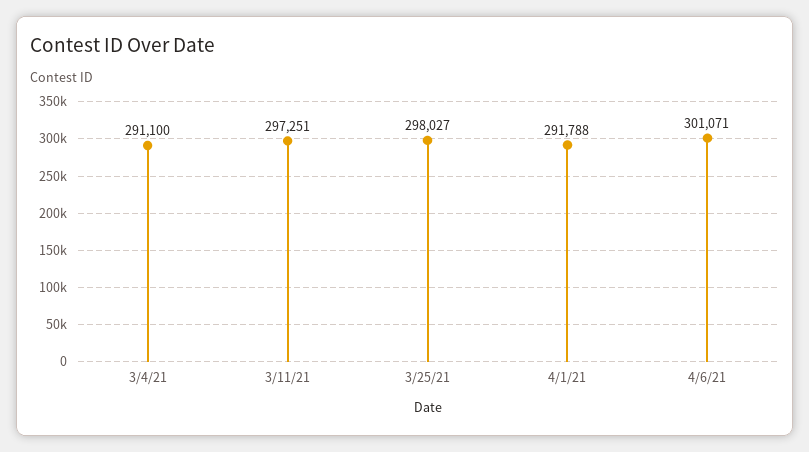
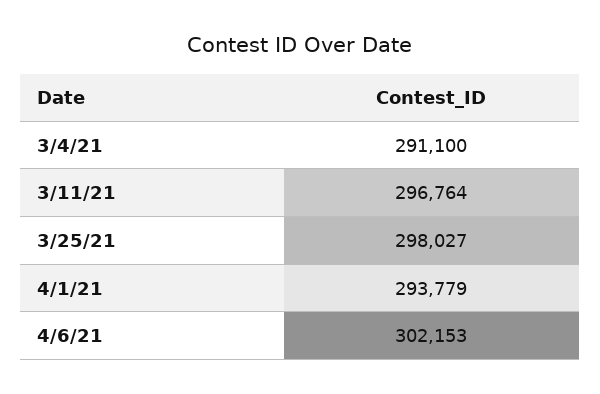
  {
    "3/4/21": 291100,
-   "3/11/21": 297251,
+   "3/11/21": 296764,
    "3/25/21": 298027,
-   "4/1/21": 291788,
+   "4/1/21": 293779,
-   "4/6/21": 301071
+   "4/6/21": 302153
  }

